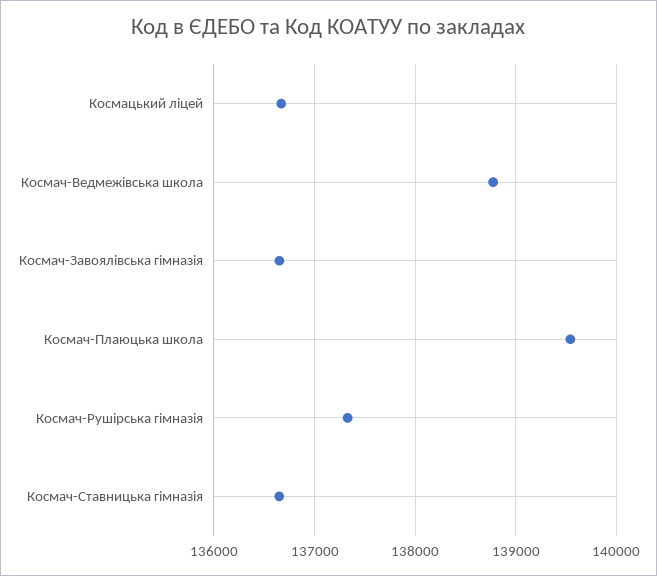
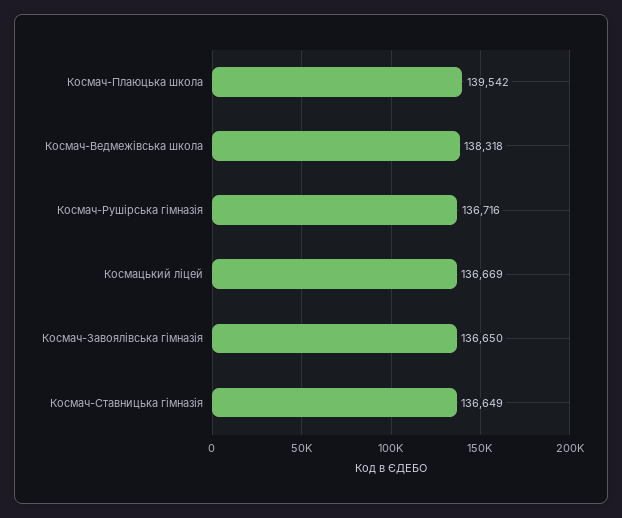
  {
    "Космацький ліцей": 136669,
-   "Космач-Ведмежівська школа": 138800,
+   "Космач-Ведмежівська школа": 138318,
    "Космач-Завоялівська гімназія": 136650,
    "Космач-Плаюцька школа": 139542,
-   "Космач-Рушірська гімназія": 137300,
+   "Космач-Рушірська гімназія": 136716,
    "Космач-Ставницька гімназія": 136649
  }

